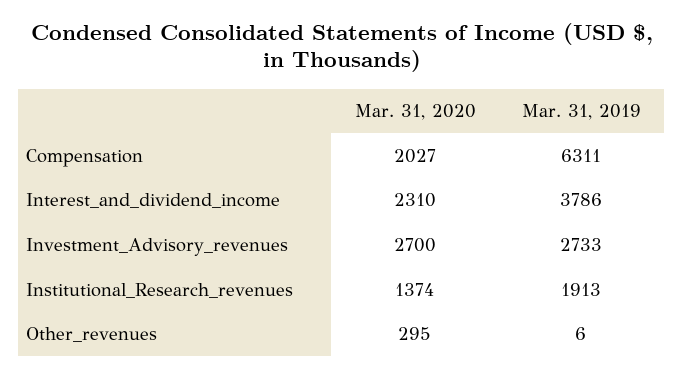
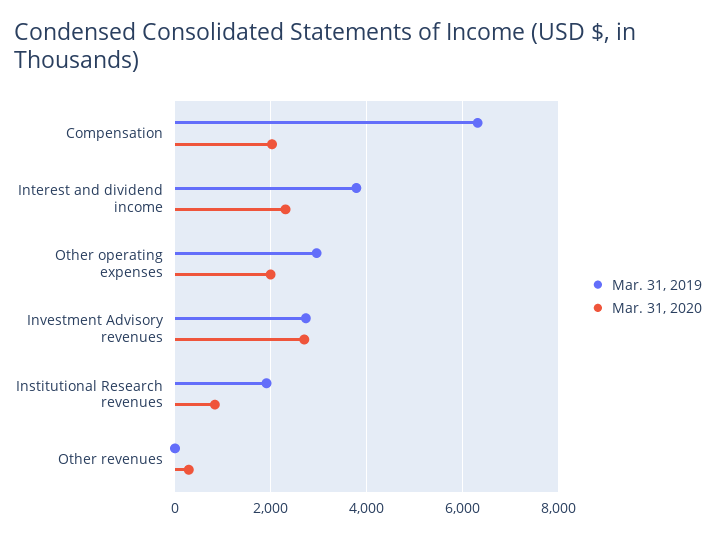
  {
    "Mar. 31, 2020": {
      "Compensation": 2027,
      "Interest_and_dividend_income": 2310,
      "Investment_Advisory_revenues": 2700,
-     "Institutional_Research_revenues": 1374,
+     "Institutional_Research_revenues": 800,
-     "Other_revenues": 295
+     "Other_revenues": 295,
+     "Other operating expenses": 2000
    },
    "Mar. 31, 2019": {
      "Compensation": 6311,
      "Interest_and_dividend_income": 3786,
      "Investment_Advisory_revenues": 2733,
      "Institutional_Research_revenues": 1913,
-     "Other_revenues": 6
+     "Other_revenues": 6,
+     "Other operating expenses": 3000
    }
  }

